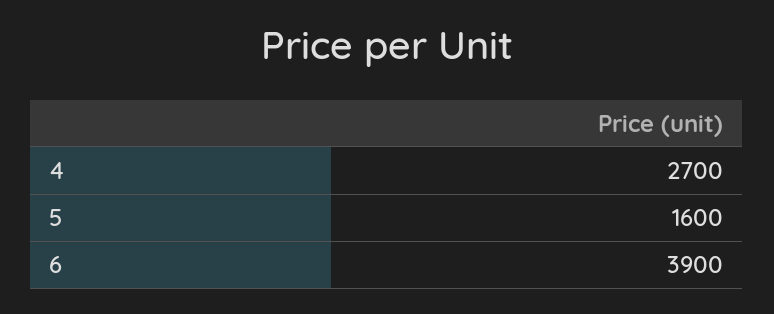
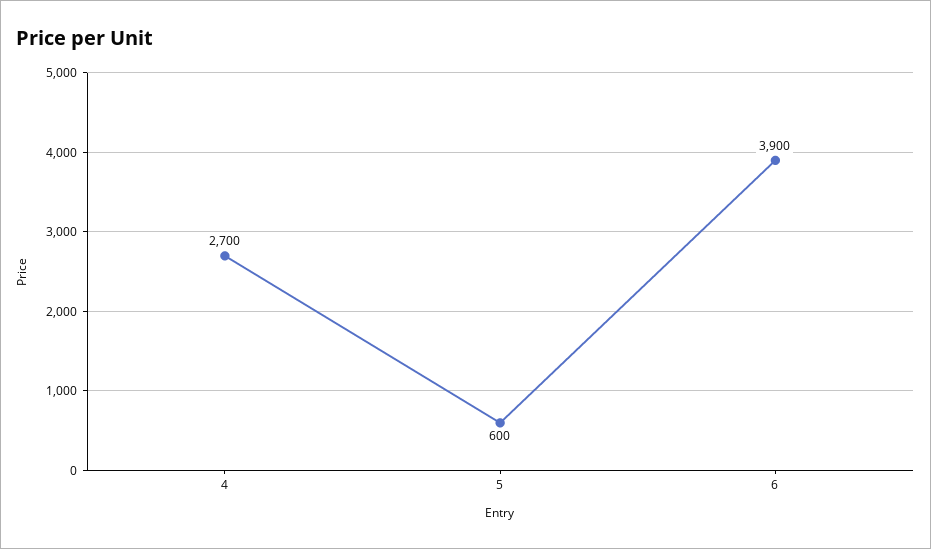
  {
    "4": 2700,
-   "5": 1600,
+   "5": 600,
    "6": 3900
  }

